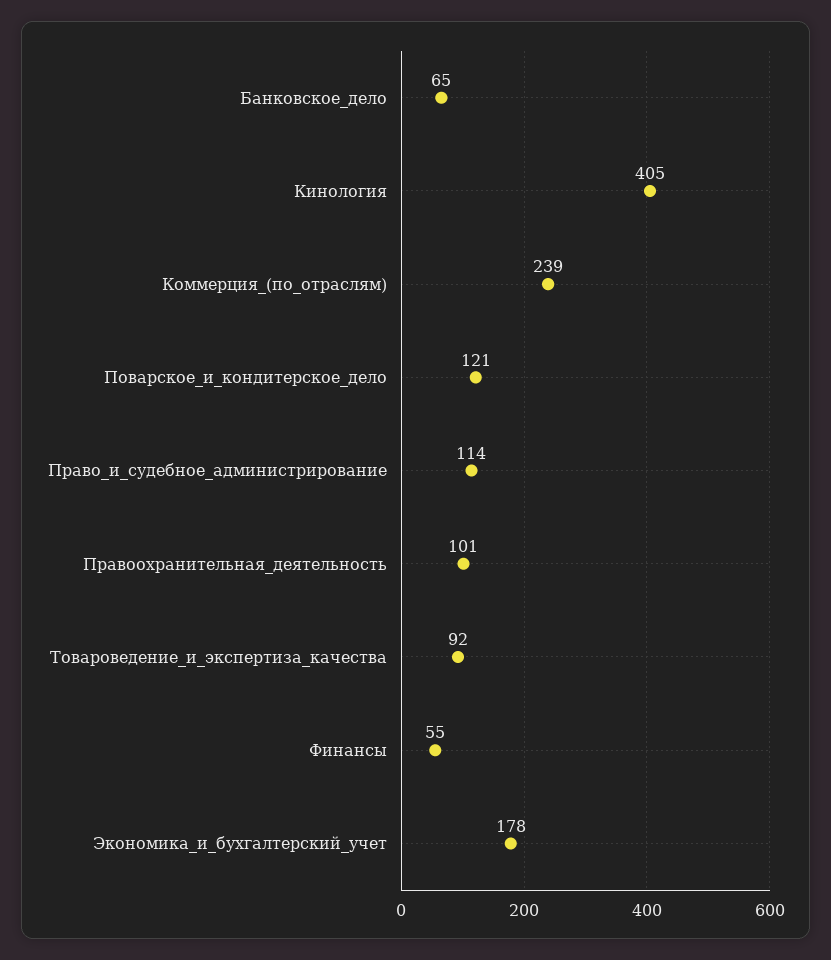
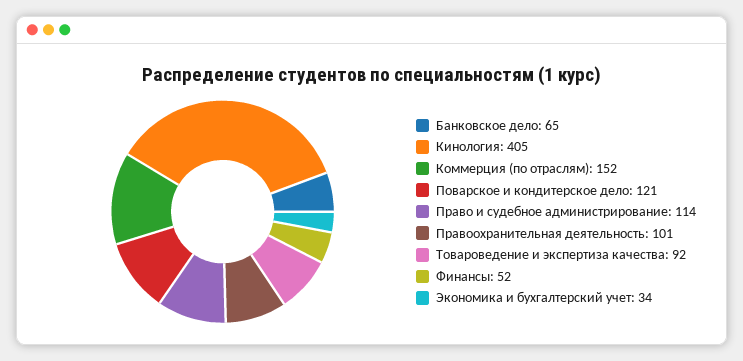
  {
    "Банковское_дело": 65,
    "Кинология": 405,
-   "Коммерция_(по_отраслям)": 239,
+   "Коммерция_(по_отраслям)": 152,
    "Поварское_и_кондитерское_дело": 121,
    "Право_и_судебное_администрирование": 114,
    "Правоохранительная_деятельность": 101,
    "Товароведение_и_экспертиза_качества": 92,
-   "Финансы": 55,
+   "Финансы": 52,
-   "Экономика_и_бухгалтерский_учет": 178
+   "Экономика_и_бухгалтерский_учет": 34
  }

